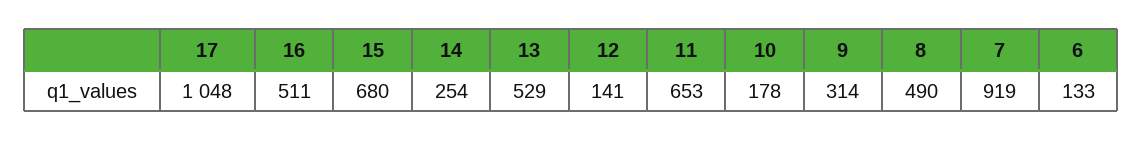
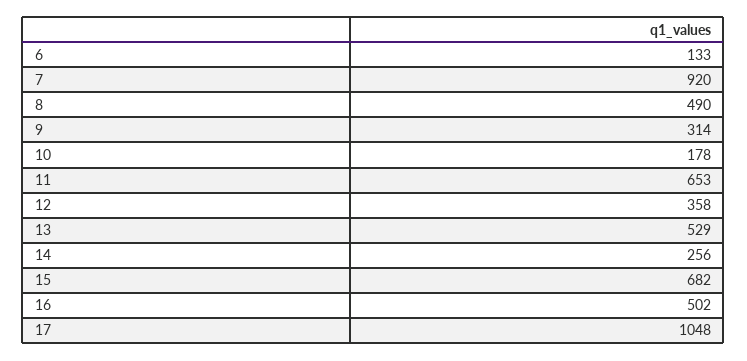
  {
    "17": 1048,
-   "16": 511,
+   "16": 502,
-   "15": 680,
+   "15": 682,
-   "14": 254,
+   "14": 256,
    "13": 529,
-   "12": 141,
+   "12": 358,
    "11": 653,
    "10": 178,
    "9": 314,
    "8": 490,
-   "7": 919,
+   "7": 920,
    "6": 133
  }

